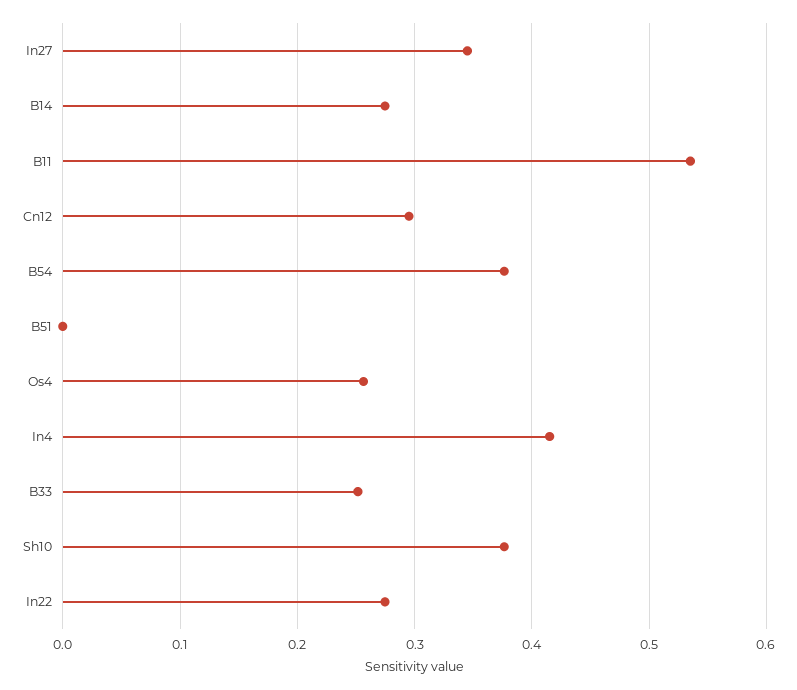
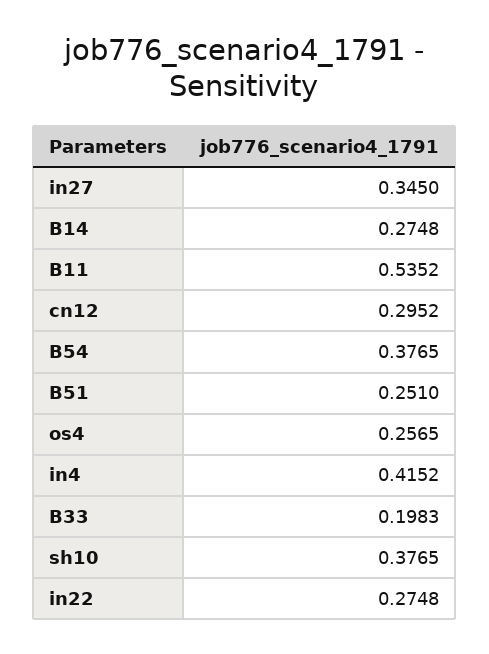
  {
    "In27": 0.345,
    "B14": 0.2748,
    "B11": 0.5352,
    "Cn12": 0.2952,
    "B54": 0.3765,
-   "B51": 0,
+   "B51": 0.251,
    "Os4": 0.2565,
    "In4": 0.4152,
-   "B33": 0.25,
+   "B33": 0.1983,
    "Sh10": 0.3765,
    "In22": 0.2748
  }

